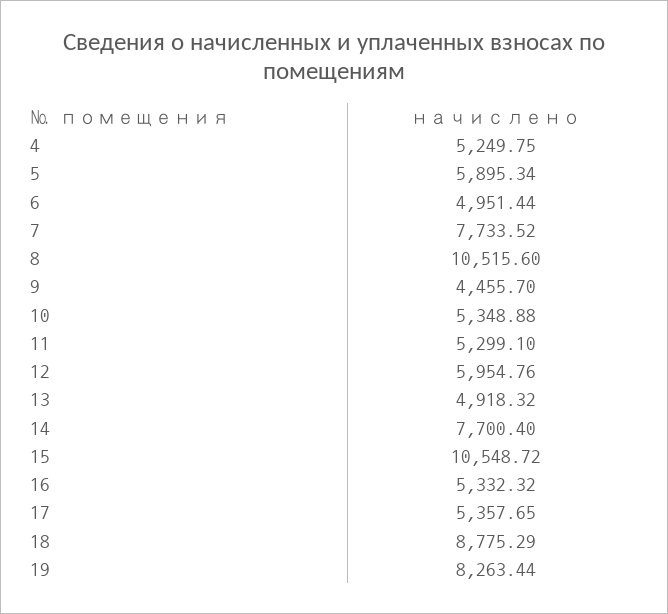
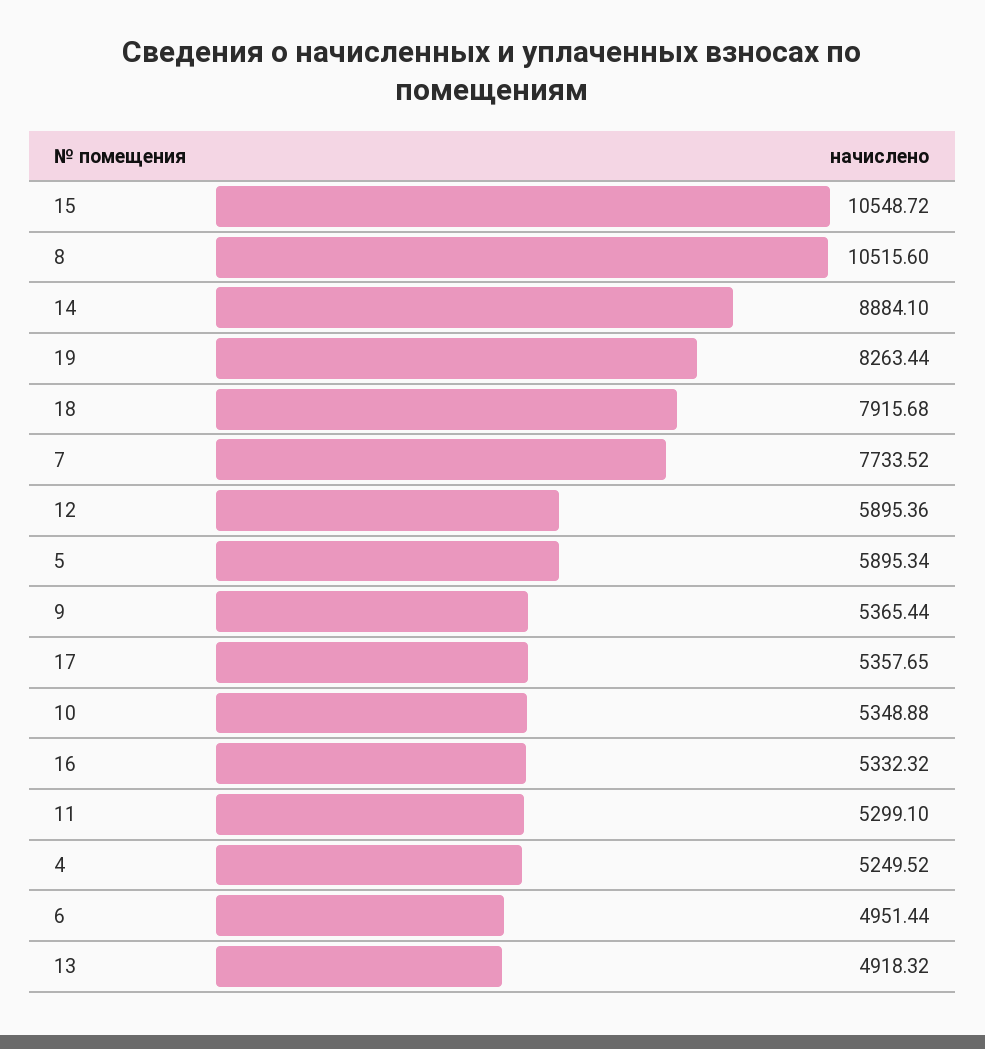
  {
-   "4": 5249.75,
+   "4": 5249.52,
    "5": 5895.34,
    "6": 4951.44,
    "7": 7733.52,
    "8": 10515.6,
-   "9": 4455.7,
+   "9": 5365.44,
    "10": 5348.88,
    "11": 5299.1,
-   "12": 5954.76,
+   "12": 5895.36,
    "13": 4918.32,
-   "14": 7700.4,
+   "14": 8884.1,
    "15": 10548.72,
    "16": 5332.32,
    "17": 5357.65,
-   "18": 8775.29,
+   "18": 7915.68,
    "19": 8263.44
  }

